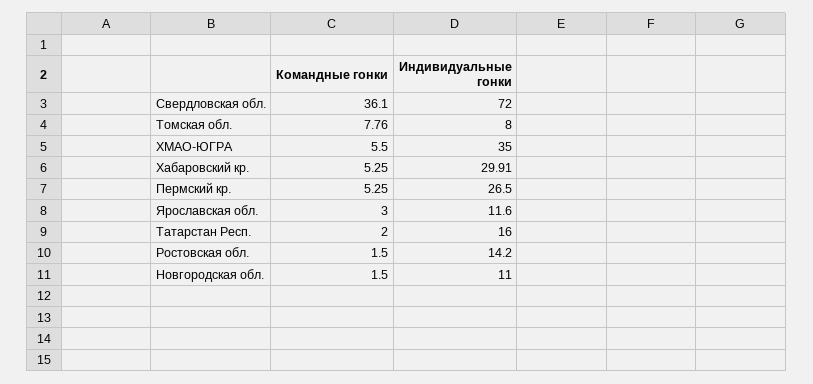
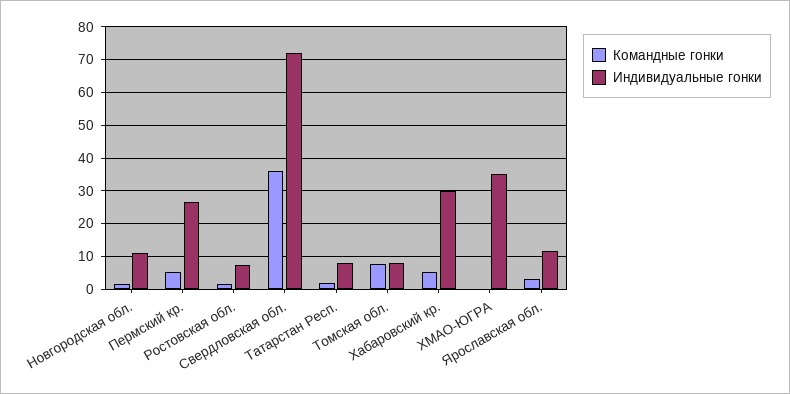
  {
    "Командные гонки": {
      "Свердловская обл.": 36.1,
      "Томская обл.": 7.76,
-     "ХМАО-ЮГРА": 5.5,
+     "ХМАО-ЮГРА": 0,
      "Хабаровский кр.": 5.25,
      "Пермский кр.": 5.25,
      "Ярославская обл.": 3,
      "Татарстан Респ.": 2,
      "Ростовская обл.": 1.5,
      "Новгородская обл.": 1.5
    },
    "Индивидуальные гонки": {
      "Свердловская обл.": 72,
      "Томская обл.": 8,
      "ХМАО-ЮГРА": 35,
      "Хабаровский кр.": 29.91,
      "Пермский кр.": 26.5,
      "Ярославская обл.": 11.6,
-     "Татарстан Респ.": 16,
+     "Татарстан Респ.": 8,
-     "Ростовская обл.": 14.2,
+     "Ростовская обл.": 8,
      "Новгородская обл.": 11
    }
  }

